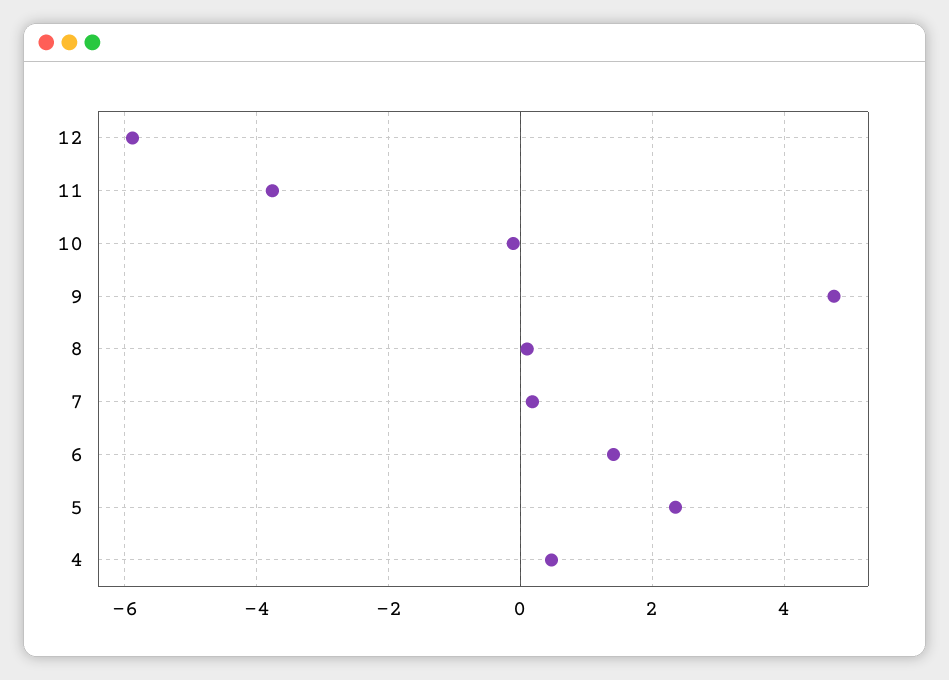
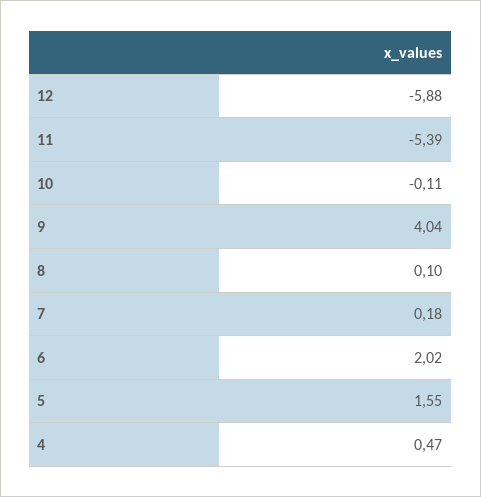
  {
    "12": -5.88,
-   "11": -3.8,
+   "11": -5.39,
    "10": -0.11,
-   "9": 4.8,
+   "9": 4.04,
    "8": 0.1,
    "7": 0.18,
-   "6": 1.4,
+   "6": 2.02,
-   "5": 2.4,
+   "5": 1.55,
    "4": 0.47
  }

